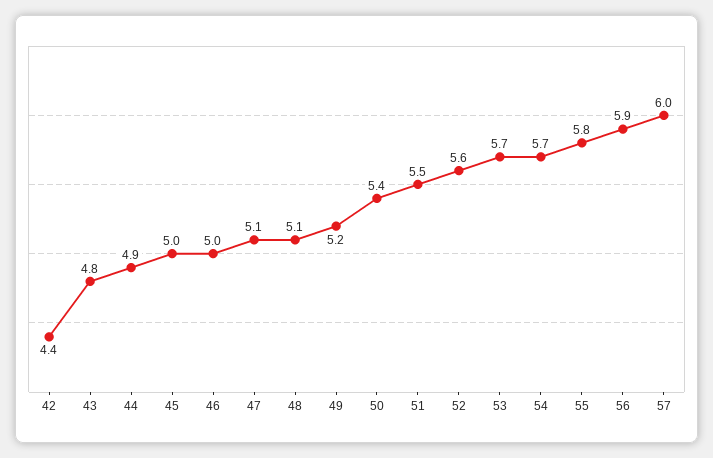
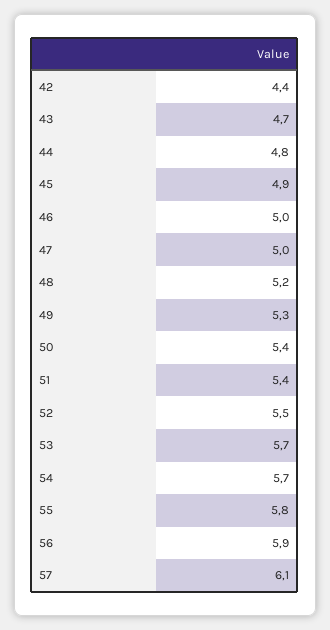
  {
    "42": 4.4,
-   "43": 4.8,
+   "43": 4.7,
-   "44": 4.9,
+   "44": 4.8,
-   "45": 5,
+   "45": 4.9,
    "46": 5,
-   "47": 5.1,
+   "47": 5,
-   "48": 5.1,
+   "48": 5.2,
-   "49": 5.2,
+   "49": 5.3,
    "50": 5.4,
-   "51": 5.5,
+   "51": 5.4,
-   "52": 5.6,
+   "52": 5.5,
    "53": 5.7,
    "54": 5.7,
    "55": 5.8,
    "56": 5.9,
-   "57": 6
+   "57": 6.1
  }

